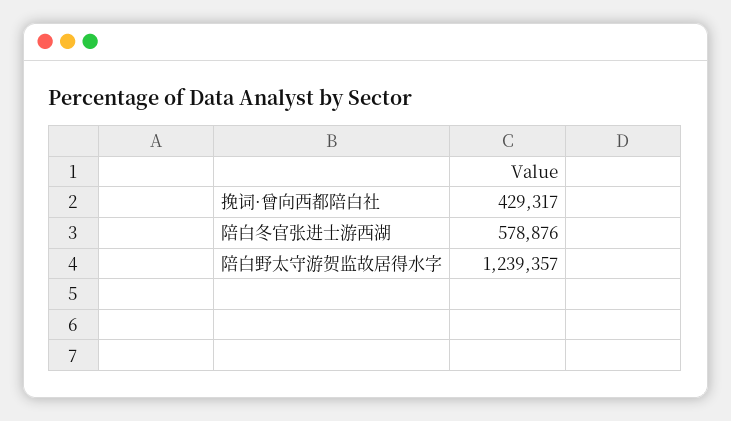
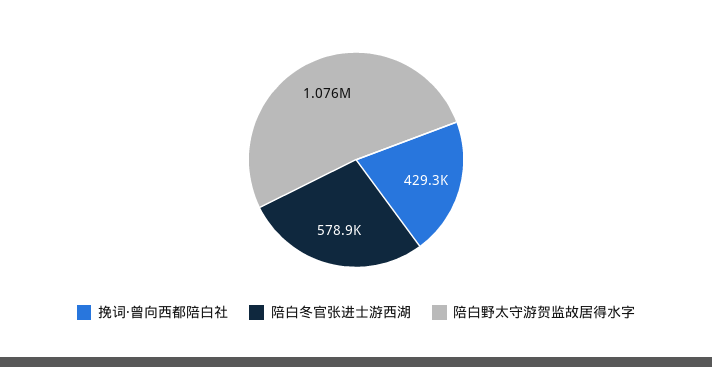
  {
    "挽词·曾向西都陪白社": 429317,
    "陪白冬官张进士游西湖": 578876,
-   "陪白野太守游贺监故居得水字": 1239357
+   "陪白野太守游贺监故居得水字": 1076000
  }

